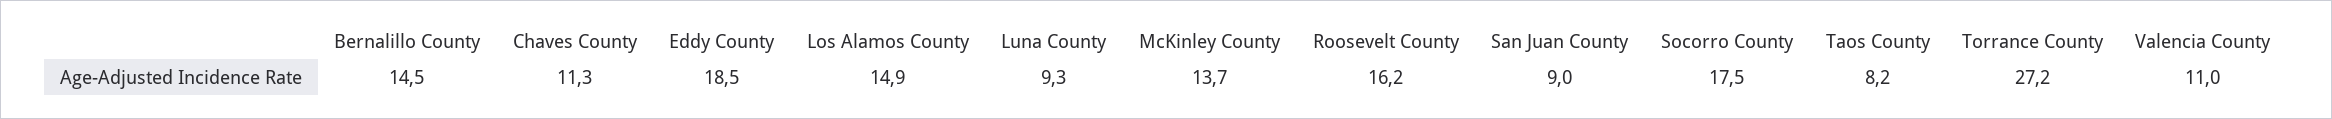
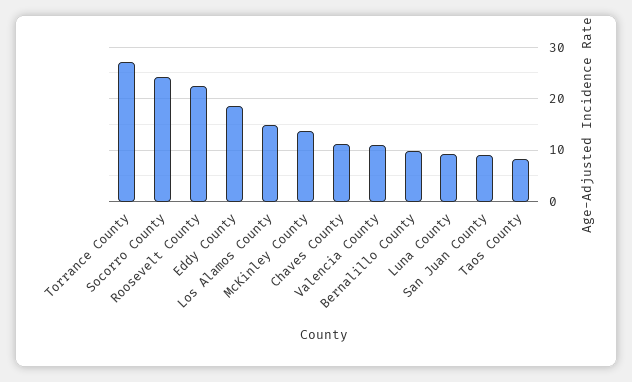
  {
-   "Bernalillo County": 14.5,
+   "Bernalillo County": 10,
    "Chaves County": 11.3,
    "Eddy County": 18.5,
    "Los Alamos County": 14.9,
    "Luna County": 9.3,
    "McKinley County": 13.7,
-   "Roosevelt County": 16.2,
+   "Roosevelt County": 22,
    "San Juan County": 9,
-   "Socorro County": 17.5,
+   "Socorro County": 24,
    "Taos County": 8.2,
    "Torrance County": 27.2,
    "Valencia County": 11
  }

